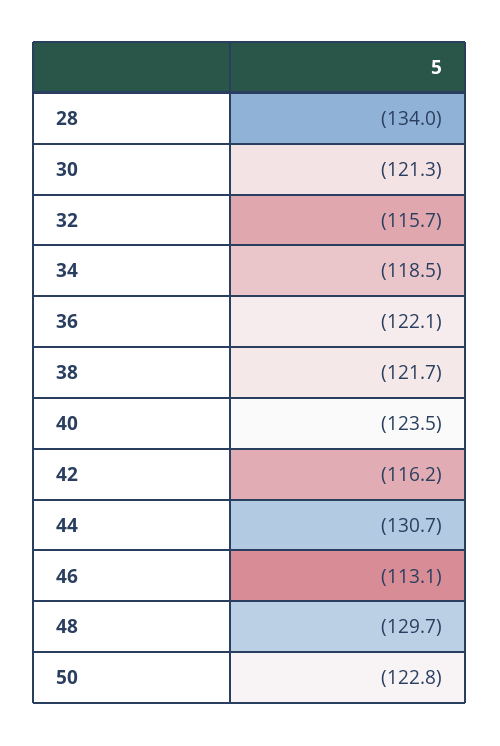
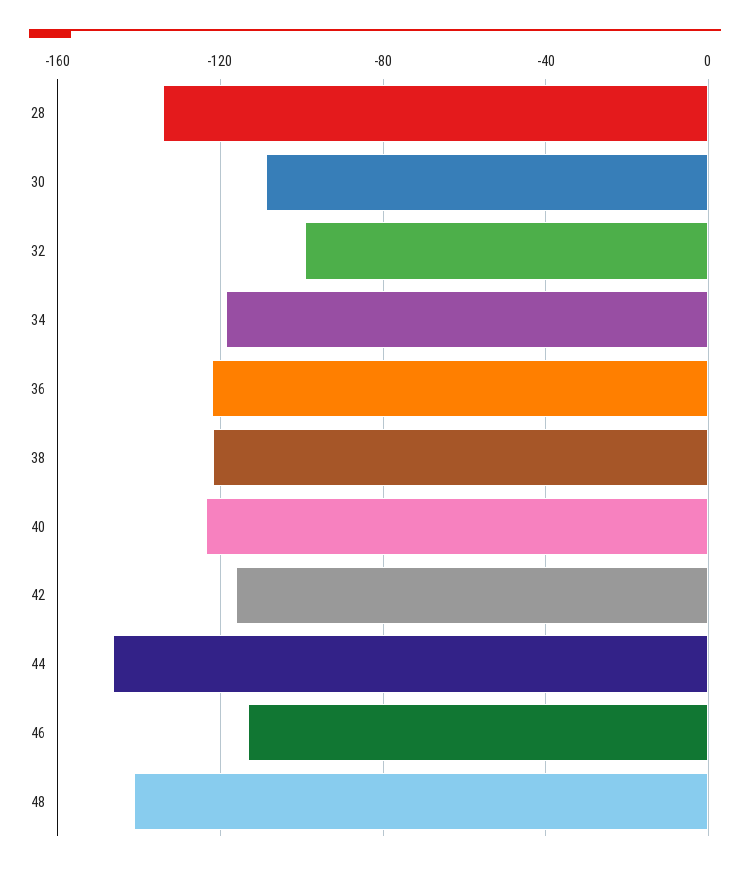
  {
    "28": -134,
-   "30": -121.3,
+   "30": -110,
-   "32": -115.7,
+   "32": -100,
    "34": -118.5,
    "36": -122.1,
    "38": -121.7,
    "40": -123.5,
    "42": -116.2,
-   "44": -130.7,
+   "44": -145,
    "46": -113.1,
-   "48": -129.7,
+   "48": -140
-   "50": -122.8
  }

